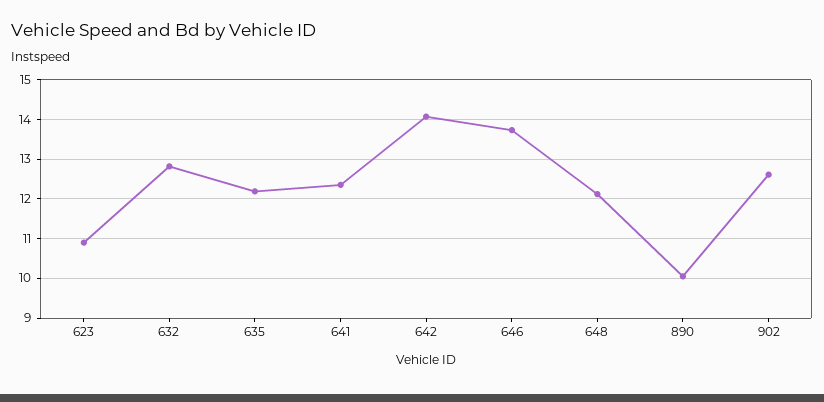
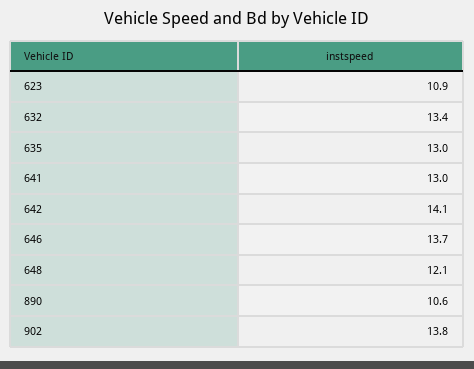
  {
    "623": 10.9,
-   "632": 12.8,
+   "632": 13.4,
-   "635": 12.2,
+   "635": 13,
-   "641": 12.4,
+   "641": 13,
    "642": 14.1,
    "646": 13.7,
    "648": 12.1,
-   "890": 10,
+   "890": 10.6,
-   "902": 12.6
+   "902": 13.8
  }

